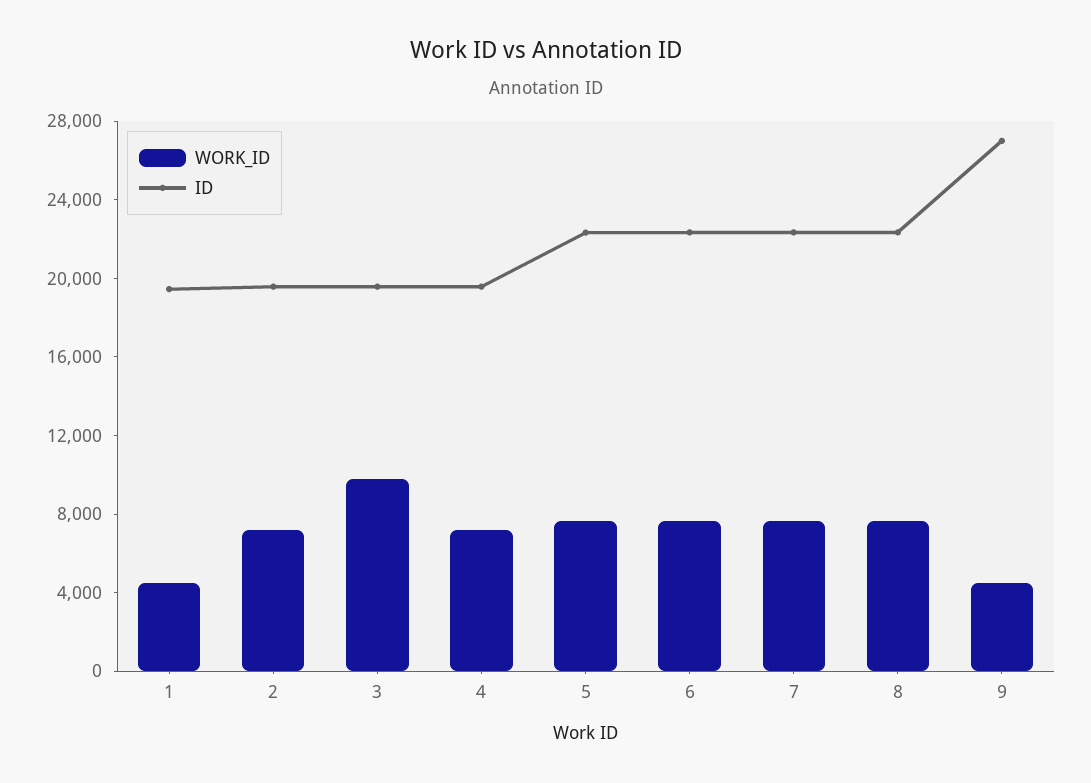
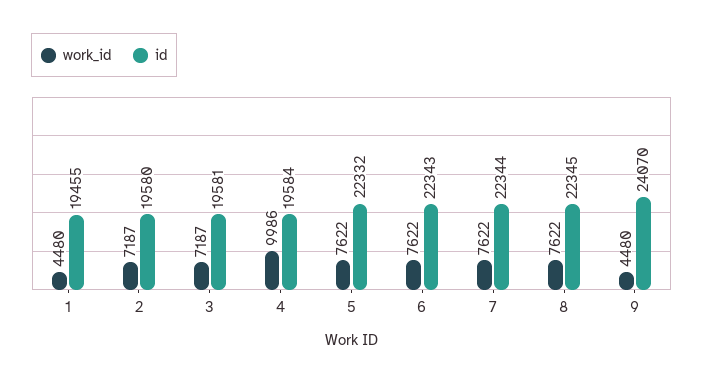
  {
    "WORK_ID": {
      "1": 4480,
      "2": 7187,
-     "3": 10000,
+     "3": 7187,
-     "4": 7000,
+     "4": 9986,
      "5": 7622,
      "6": 7622,
      "7": 7622,
      "8": 7622,
      "9": 4480
    },
    "ID": {
      "1": 19455,
      "2": 19580,
      "3": 19581,
      "4": 19584,
      "5": 22332,
      "6": 22343,
      "7": 22344,
      "8": 22345,
-     "9": 27000
+     "9": 24070
    }
  }

